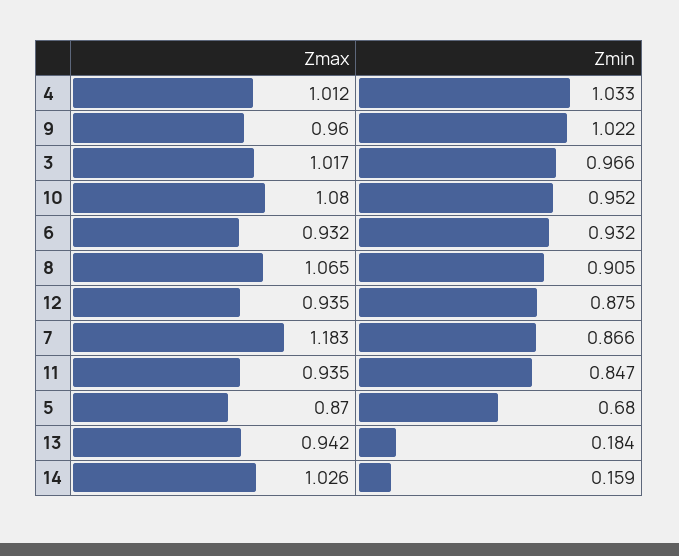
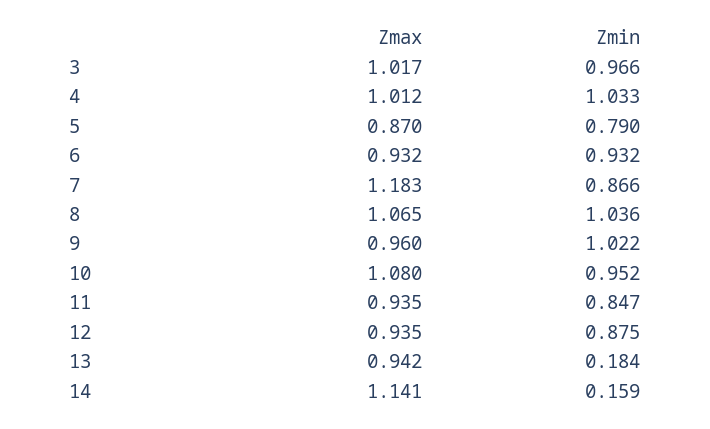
  {
    "Zmax": {
      "4": 1.012,
      "9": 0.96,
      "3": 1.017,
      "10": 1.08,
      "6": 0.932,
      "8": 1.065,
      "12": 0.935,
      "7": 1.183,
      "11": 0.935,
      "5": 0.87,
      "13": 0.942,
-     "14": 1.026
+     "14": 1.141
    },
    "Zmin": {
      "4": 1.033,
      "9": 1.022,
      "3": 0.966,
      "10": 0.952,
      "6": 0.932,
-     "8": 0.905,
+     "8": 1.036,
      "12": 0.875,
      "7": 0.866,
      "11": 0.847,
-     "5": 0.68,
+     "5": 0.79,
      "13": 0.184,
      "14": 0.159
    }
  }

